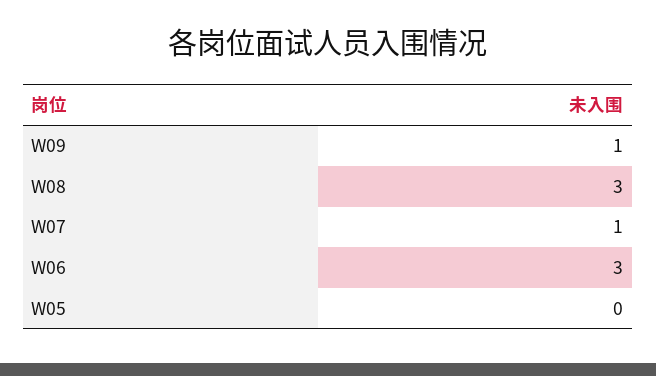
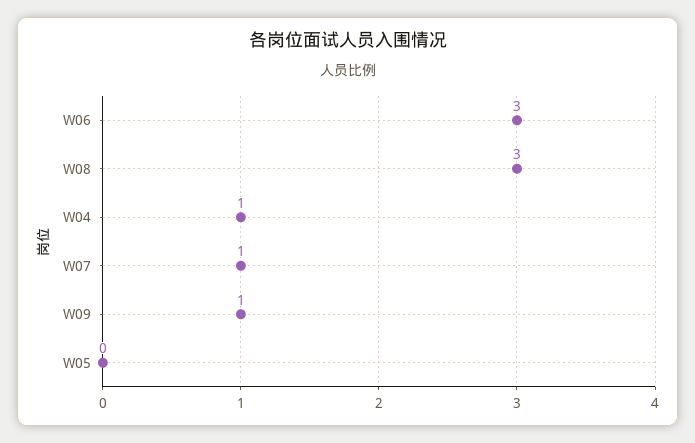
  {
    "W09": 1,
    "W08": 3,
    "W07": 1,
    "W06": 3,
-   "W05": 0
+   "W05": 0,
+   "W04": 1
  }

